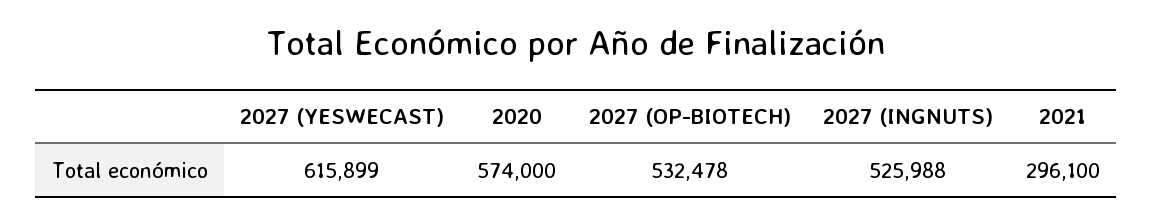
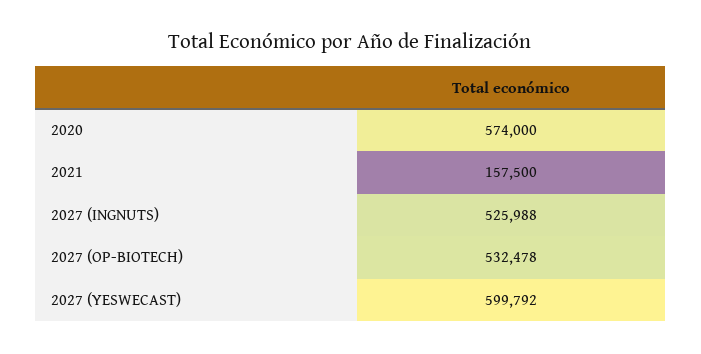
  {
-   "2027 (YESWECAST)": 615899,
+   "2027 (YESWECAST)": 599792,
    "2020": 574000,
    "2027 (OP-BIOTECH)": 532478,
    "2027 (INGNUTS)": 525988,
-   "2021": 296100
+   "2021": 157500
  }

